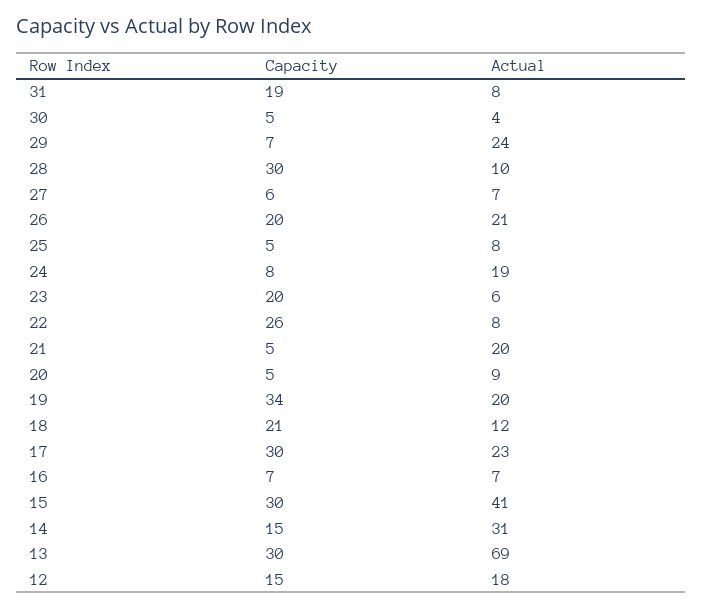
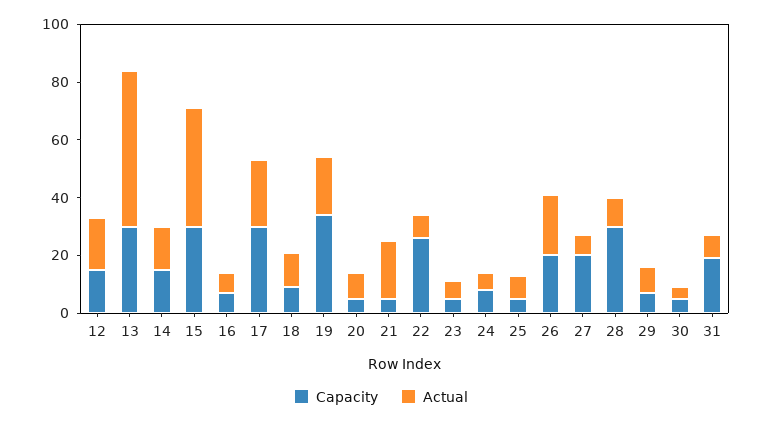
  {
    "Capacity": {
      "31": 19,
      "30": 5,
      "29": 7,
      "28": 30,
-     "27": 6,
+     "27": 20,
      "26": 20,
      "25": 5,
      "24": 8,
-     "23": 20,
+     "23": 5,
      "22": 26,
      "21": 5,
      "20": 5,
      "19": 34,
-     "18": 21,
+     "18": 10,
      "17": 30,
      "16": 7,
      "15": 30,
      "14": 15,
      "13": 30,
      "12": 15
    },
    "Actual": {
      "31": 8,
      "30": 4,
-     "29": 24,
+     "29": 10,
      "28": 10,
      "27": 7,
      "26": 21,
      "25": 8,
-     "24": 19,
+     "24": 5,
      "23": 6,
      "22": 8,
      "21": 20,
      "20": 9,
      "19": 20,
      "18": 12,
      "17": 23,
      "16": 7,
      "15": 41,
-     "14": 31,
+     "14": 15,
-     "13": 69,
+     "13": 55,
      "12": 18
    }
  }

